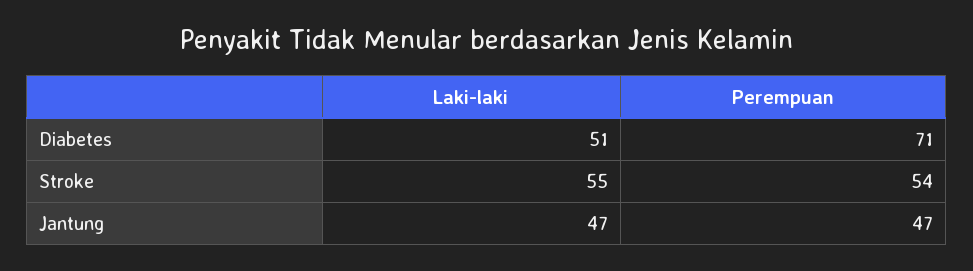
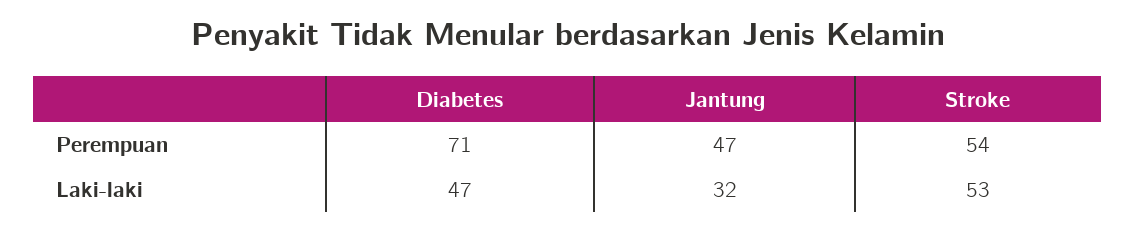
  {
    "Laki-laki": {
-     "Diabetes": 51,
+     "Diabetes": 47,
-     "Stroke": 55,
+     "Stroke": 53,
-     "Jantung": 47
+     "Jantung": 32
    },
    "Perempuan": {
      "Diabetes": 71,
      "Stroke": 54,
      "Jantung": 47
    }
  }

